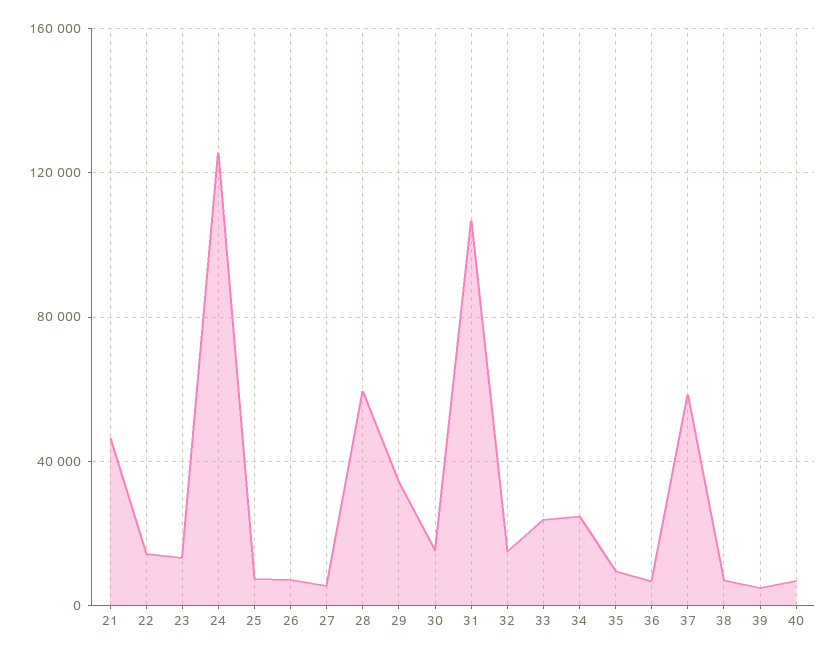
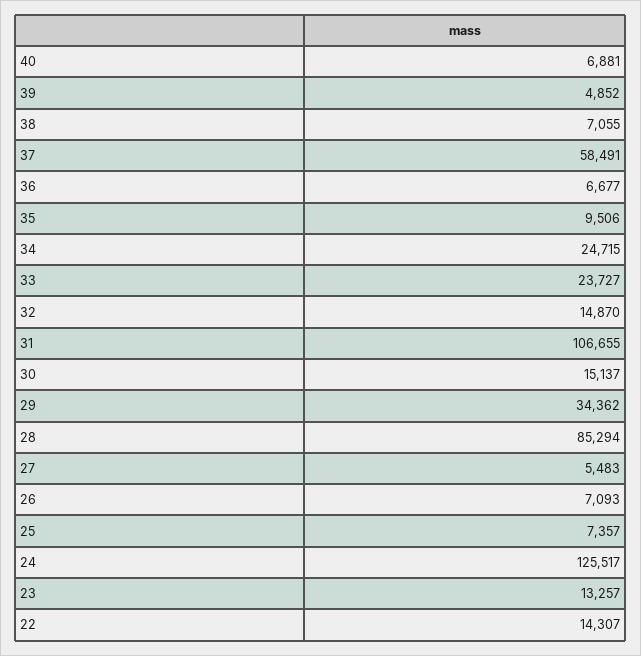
  {
-   "21": 45000,
    "22": 14307,
    "23": 13257,
    "24": 125517,
    "25": 7357,
    "26": 7093,
    "27": 5483,
-   "28": 60000,
+   "28": 85294,
    "29": 34362,
    "30": 15137,
    "31": 106655,
    "32": 14870,
    "33": 23727,
    "34": 24715,
    "35": 9506,
    "36": 6677,
    "37": 58491,
    "38": 7055,
    "39": 4852,
    "40": 6881
  }

